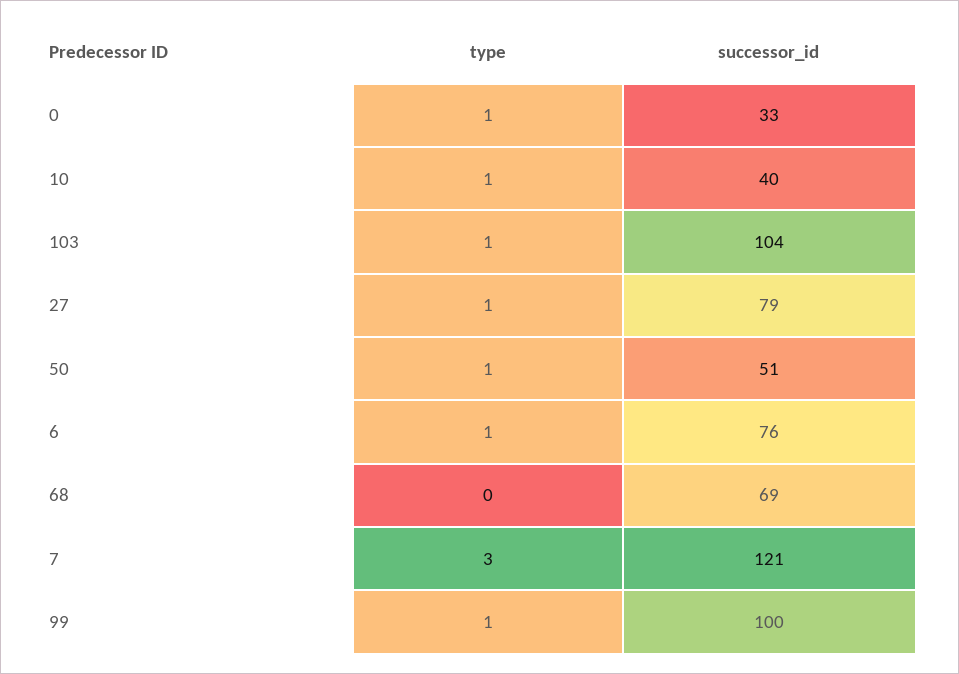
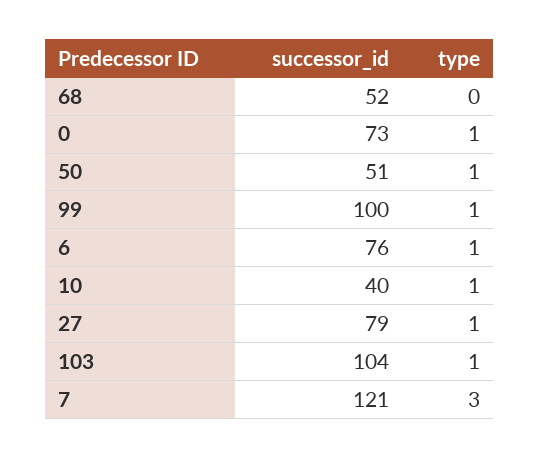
  {
    "type": {
      "0": 1,
      "10": 1,
      "103": 1,
      "27": 1,
      "50": 1,
      "6": 1,
      "68": 0,
      "7": 3,
      "99": 1
    },
    "successor_id": {
-     "0": 33,
+     "0": 73,
      "10": 40,
      "103": 104,
      "27": 79,
      "50": 51,
      "6": 76,
-     "68": 69,
+     "68": 52,
      "7": 121,
      "99": 100
    }
  }

